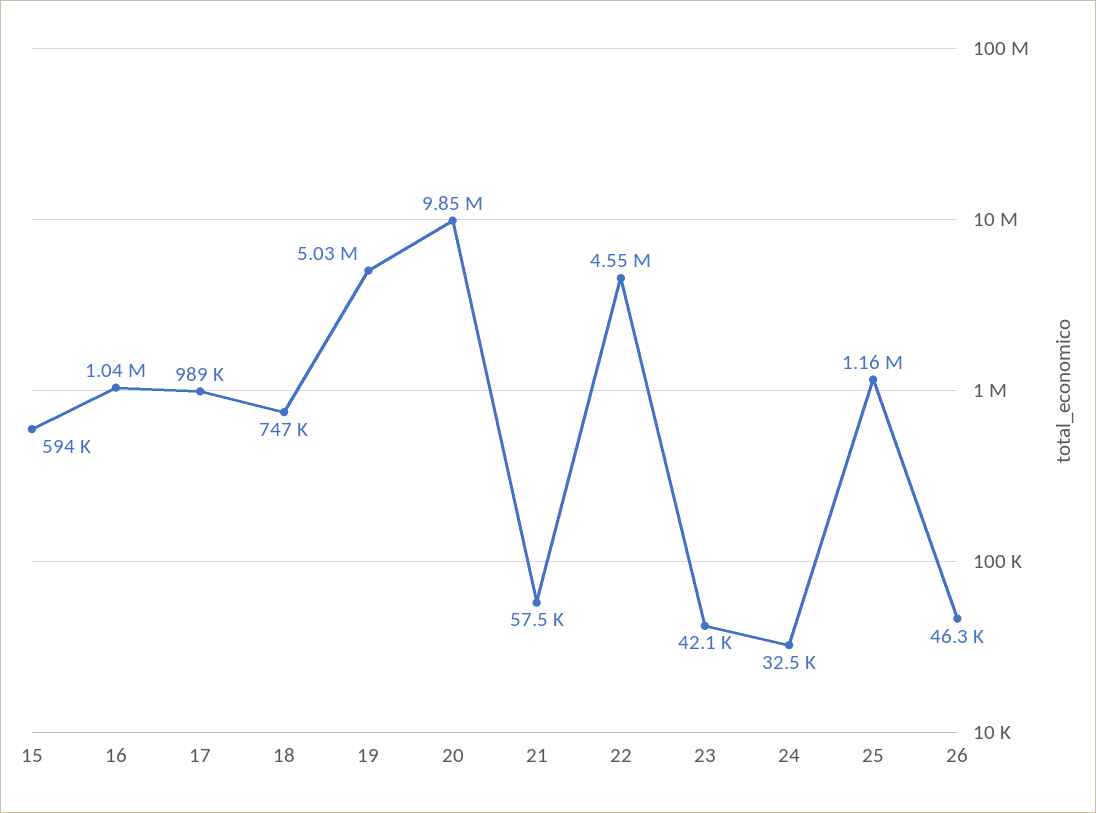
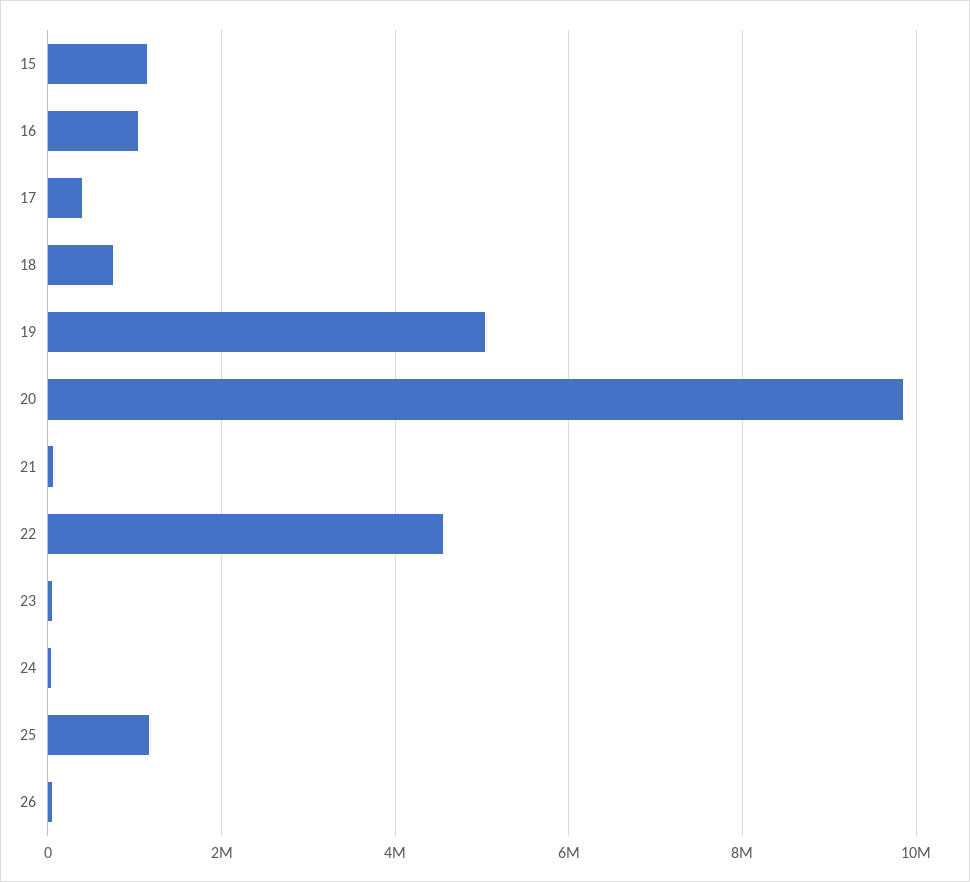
  {
-   "15": 594000,
+   "15": 1200000,
    "16": 1040000,
-   "17": 989000,
+   "17": 400000,
    "18": 747000,
    "19": 5030000,
    "20": 9850000,
    "21": 57500,
    "22": 4550000,
    "23": 42100,
    "24": 32500,
    "25": 1160000,
    "26": 46300
  }

